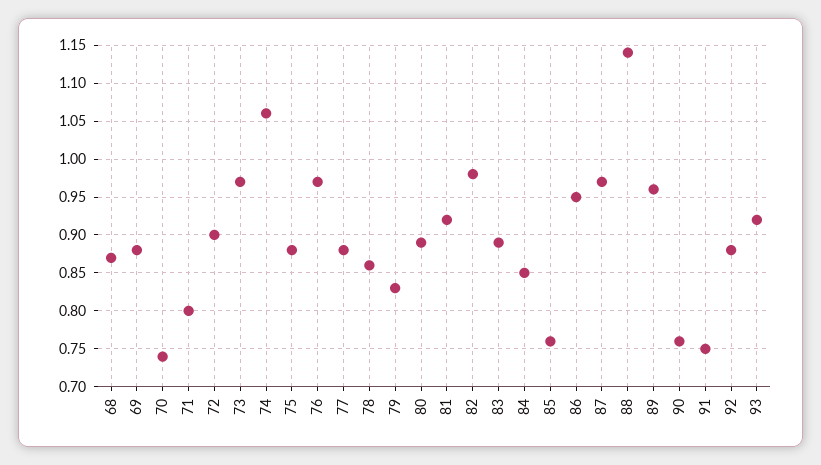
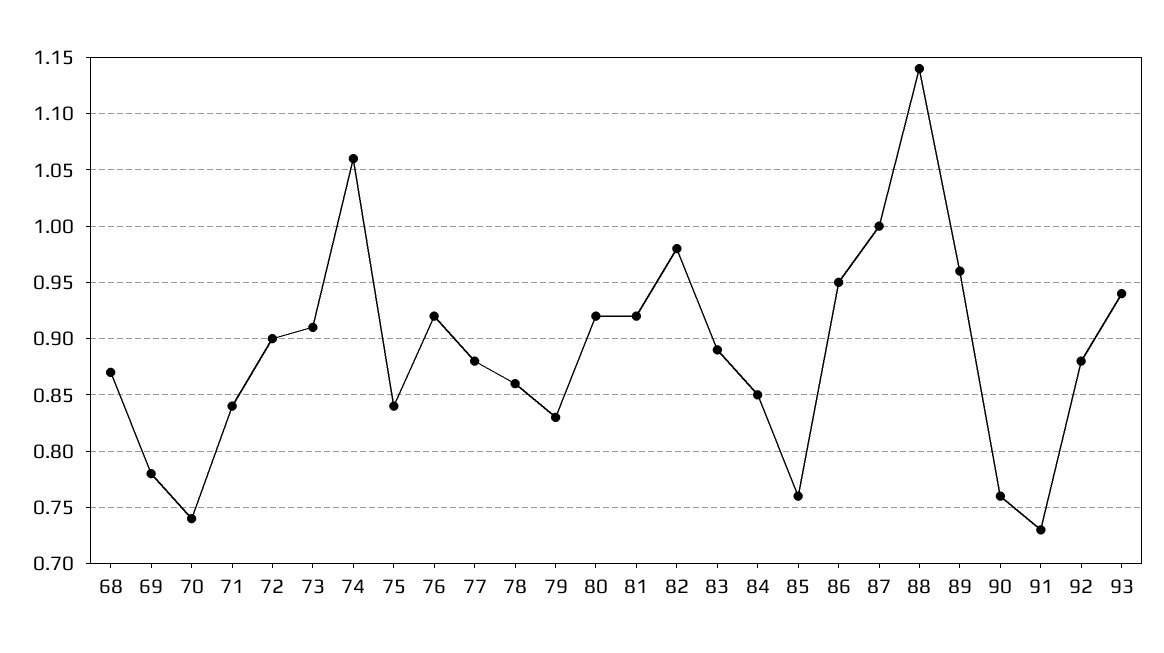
  {
    "68": 0.87,
-   "69": 0.88,
+   "69": 0.78,
    "70": 0.74,
-   "71": 0.8,
+   "71": 0.84,
    "72": 0.9,
-   "73": 0.97,
+   "73": 0.91,
    "74": 1.06,
-   "75": 0.88,
+   "75": 0.84,
-   "76": 0.97,
+   "76": 0.92,
    "77": 0.88,
    "78": 0.86,
    "79": 0.83,
-   "80": 0.89,
+   "80": 0.92,
    "81": 0.92,
    "82": 0.98,
    "83": 0.89,
    "84": 0.85,
    "85": 0.76,
    "86": 0.95,
-   "87": 0.97,
+   "87": 1,
    "88": 1.14,
    "89": 0.96,
    "90": 0.76,
-   "91": 0.75,
+   "91": 0.73,
    "92": 0.88,
-   "93": 0.92
+   "93": 0.94
  }

